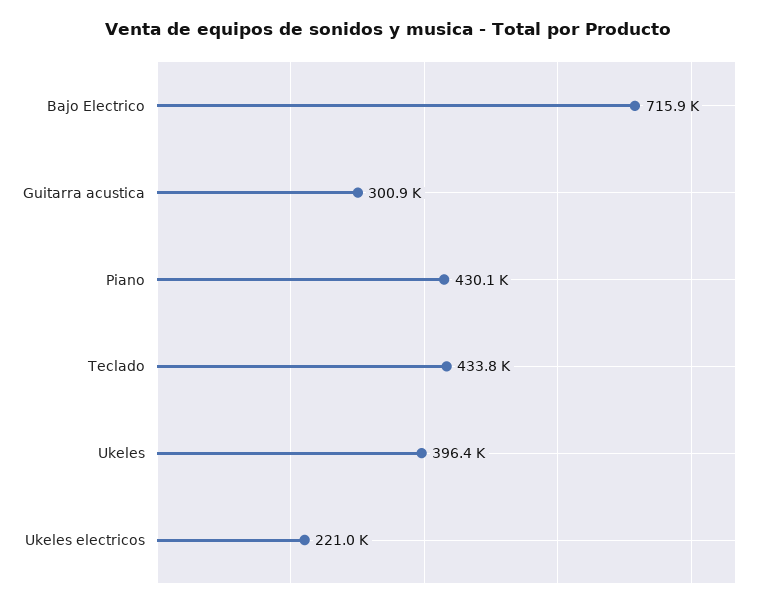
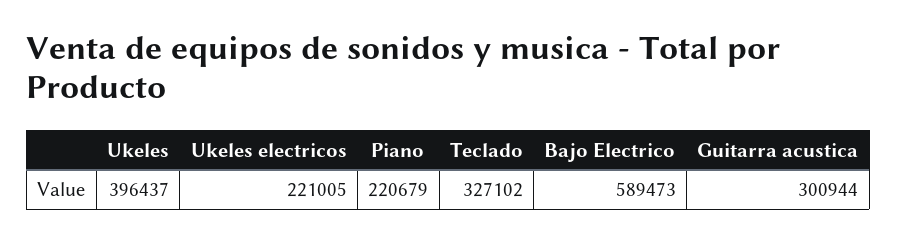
  {
-   "Bajo Electrico": 715900,
+   "Bajo Electrico": 589473,
    "Guitarra acustica": 300944,
-   "Piano": 430100,
+   "Piano": 220679,
-   "Teclado": 433800,
+   "Teclado": 327102,
    "Ukeles": 396437,
    "Ukeles electricos": 221005
  }

